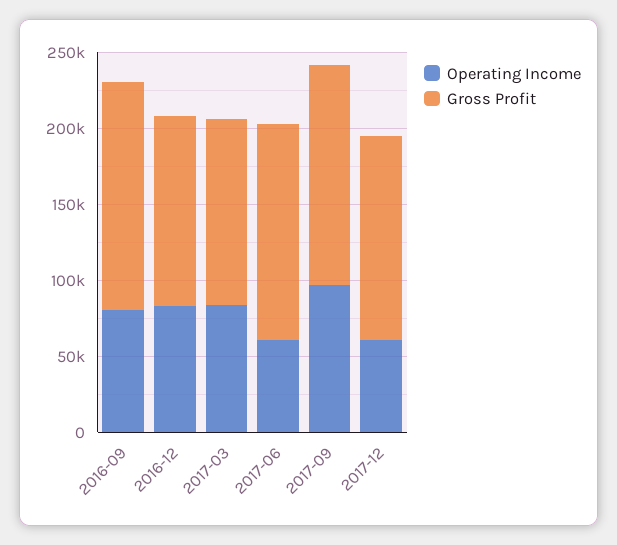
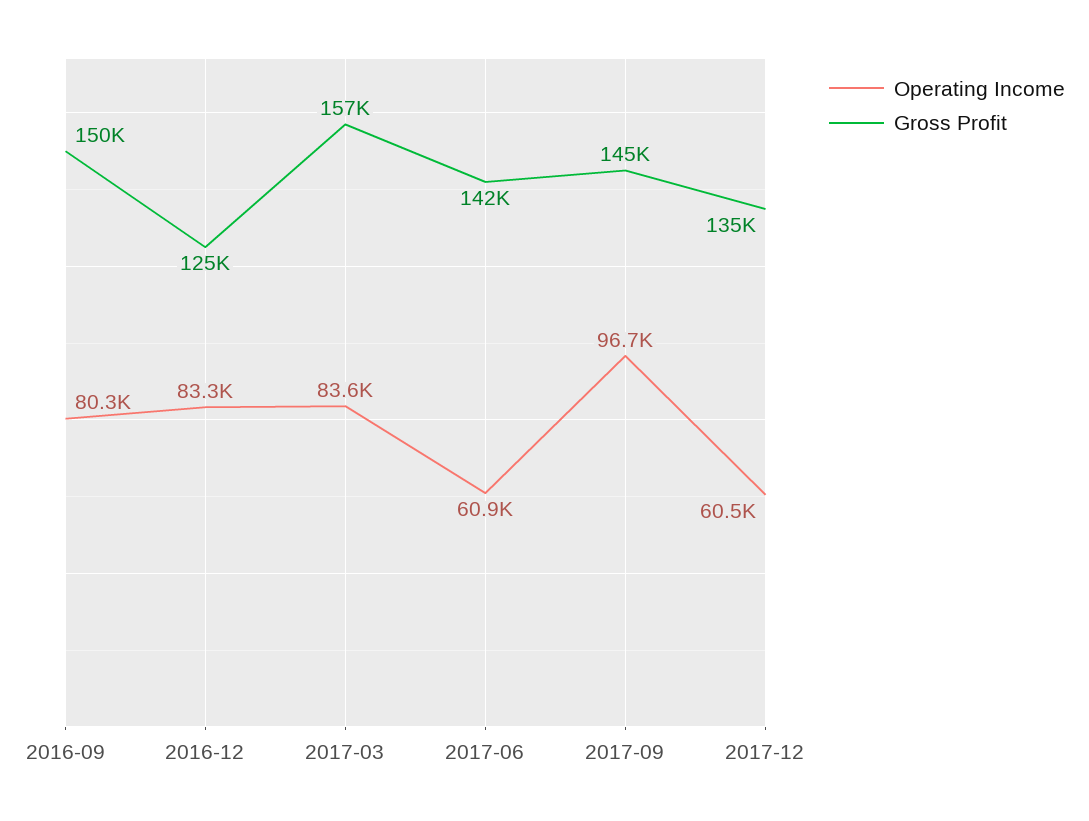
  {
    "Operating Income": {
      "2016-09": 80300,
      "2016-12": 83300,
      "2017-03": 83600,
      "2017-06": 60900,
      "2017-09": 96700,
      "2017-12": 60500
    },
    "Gross Profit": {
      "2016-09": 150000,
      "2016-12": 125000,
-     "2017-03": 120000,
+     "2017-03": 157000,
      "2017-06": 142000,
      "2017-09": 145000,
      "2017-12": 135000
    }
  }

